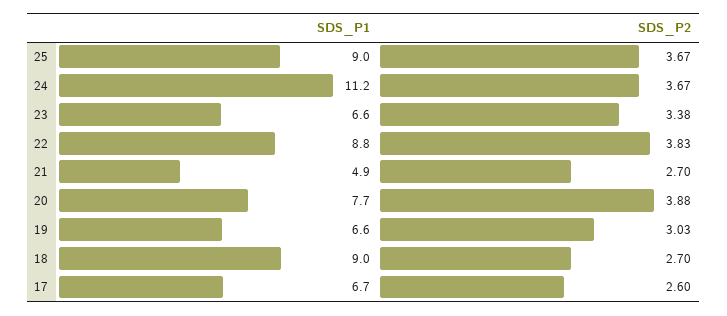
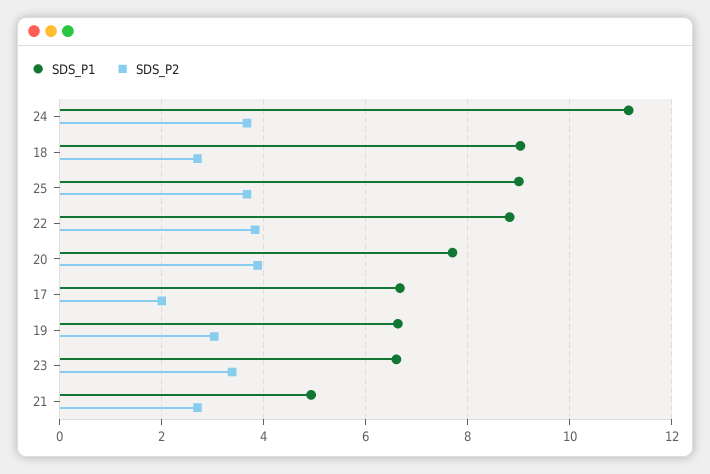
  {
    "SDS_P1": {
      "25": 9,
      "24": 11.2,
      "23": 6.6,
      "22": 8.8,
      "21": 4.9,
      "20": 7.7,
      "19": 6.6,
      "18": 9,
      "17": 6.7
    },
    "SDS_P2": {
      "25": 3.67,
      "24": 3.67,
      "23": 3.38,
      "22": 3.83,
      "21": 2.7,
      "20": 3.88,
      "19": 3.03,
      "18": 2.7,
-     "17": 2.6
+     "17": 2
    }
  }

